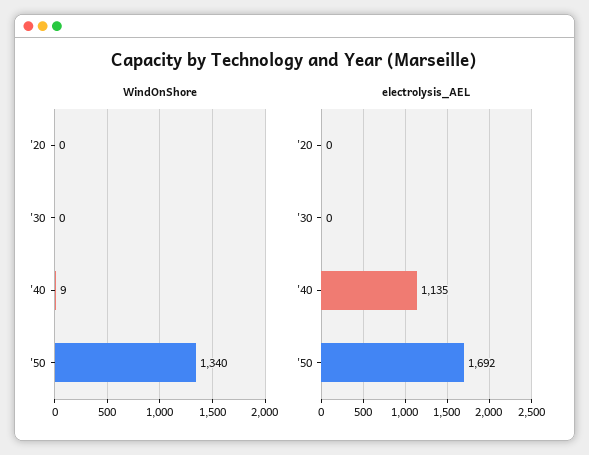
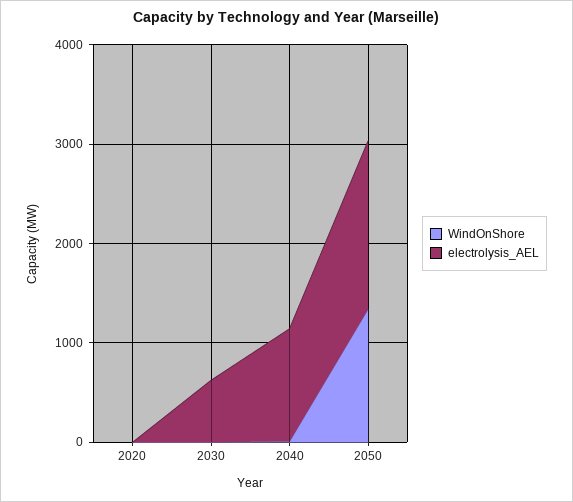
  {
    "WindOnShore": {
      "'20": 0,
      "'30": 0,
      "'40": 9,
      "'50": 1340
    },
    "electrolysis_AEL": {
      "'20": 0,
-     "'30": 0,
+     "'30": 600,
      "'40": 1135,
      "'50": 1692
    }
  }

